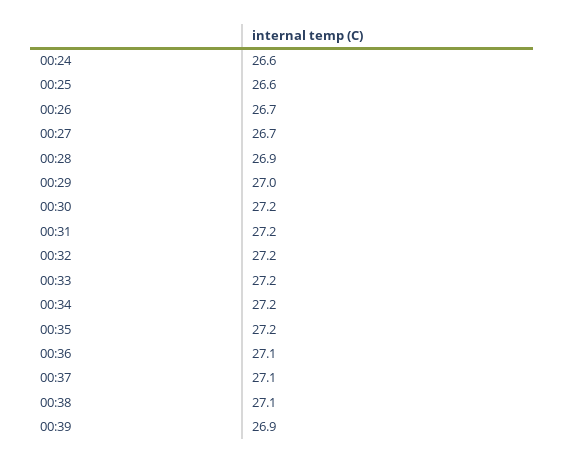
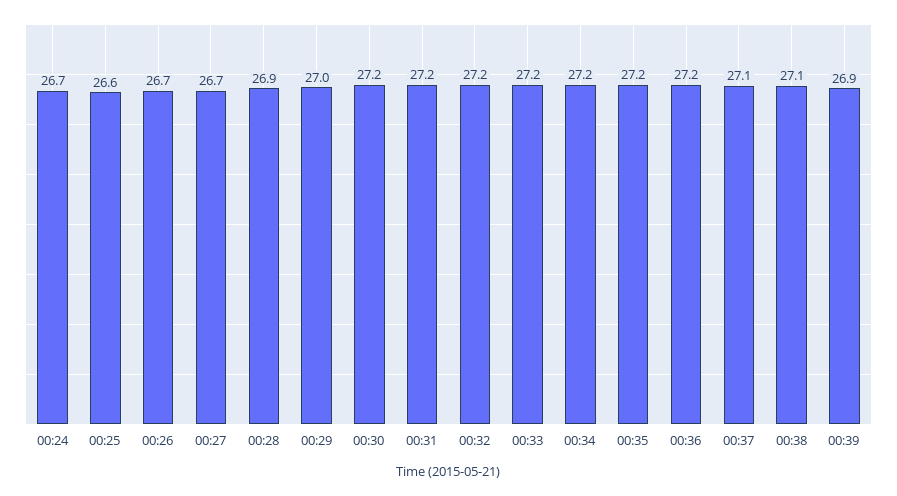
  {
-   "00:24": 26.6,
+   "00:24": 26.7,
    "00:25": 26.6,
    "00:26": 26.7,
    "00:27": 26.7,
    "00:28": 26.9,
    "00:29": 27,
    "00:30": 27.2,
    "00:31": 27.2,
    "00:32": 27.2,
    "00:33": 27.2,
    "00:34": 27.2,
    "00:35": 27.2,
-   "00:36": 27.1,
+   "00:36": 27.2,
    "00:37": 27.1,
    "00:38": 27.1,
    "00:39": 26.9
  }

